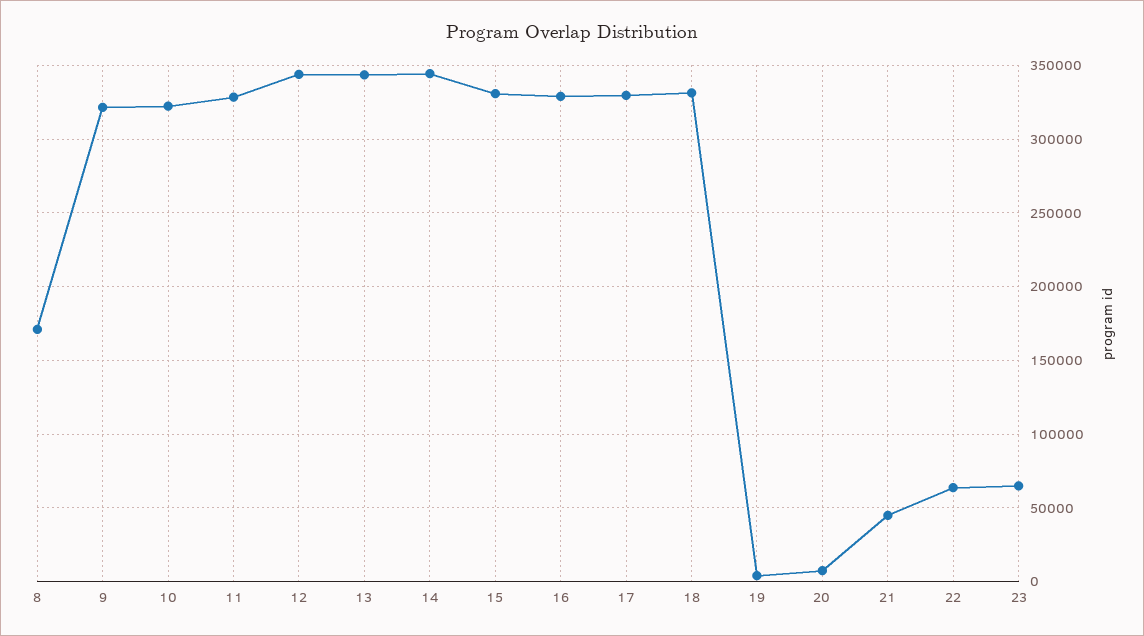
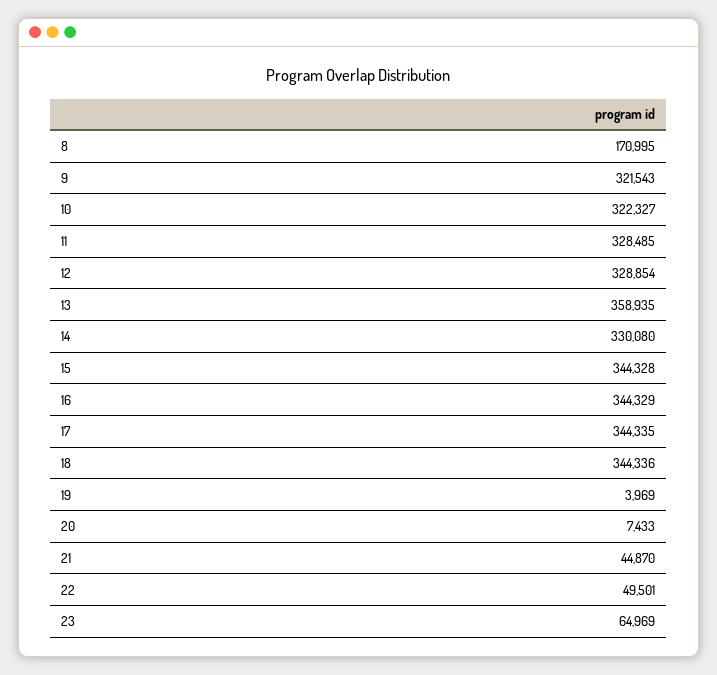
  {
    "8": 170995,
    "9": 321543,
    "10": 322327,
    "11": 328485,
-   "12": 345000,
+   "12": 328854,
-   "13": 345000,
+   "13": 358935,
-   "14": 345000,
+   "14": 330080,
-   "15": 330000,
+   "15": 344328,
-   "16": 330000,
+   "16": 344329,
-   "17": 330000,
+   "17": 344335,
-   "18": 330000,
+   "18": 344336,
    "19": 3969,
    "20": 7433,
    "21": 44870,
-   "22": 65000,
+   "22": 49501,
    "23": 64969
  }

